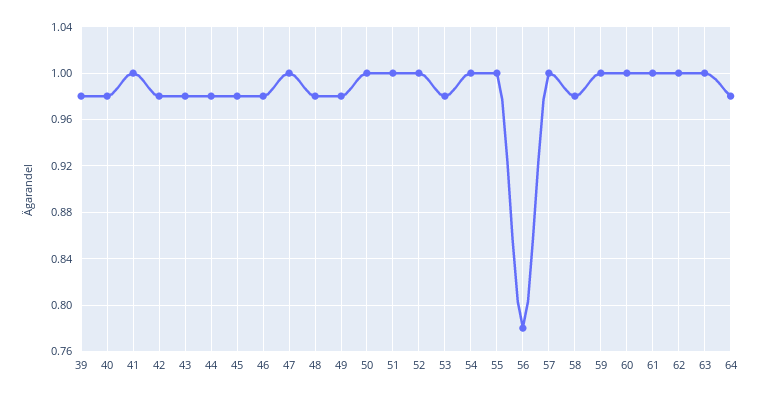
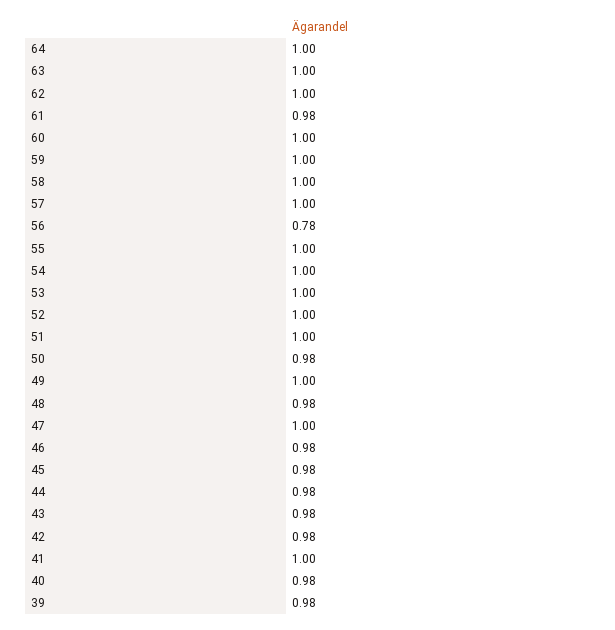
  {
    "39": 0.98,
    "40": 0.98,
    "41": 1,
    "42": 0.98,
    "43": 0.98,
    "44": 0.98,
    "45": 0.98,
    "46": 0.98,
    "47": 1,
    "48": 0.98,
-   "49": 0.98,
+   "49": 1,
-   "50": 1,
+   "50": 0.98,
    "51": 1,
    "52": 1,
-   "53": 0.98,
+   "53": 1,
    "54": 1,
    "55": 1,
    "56": 0.78,
    "57": 1,
-   "58": 0.98,
+   "58": 1,
    "59": 1,
    "60": 1,
-   "61": 1,
+   "61": 0.98,
    "62": 1,
    "63": 1,
-   "64": 0.98
+   "64": 1
  }

